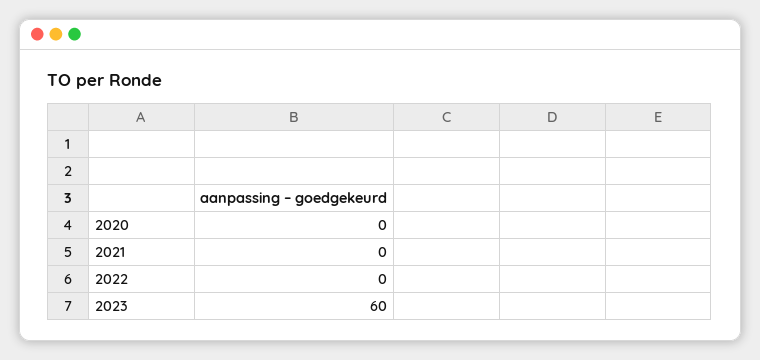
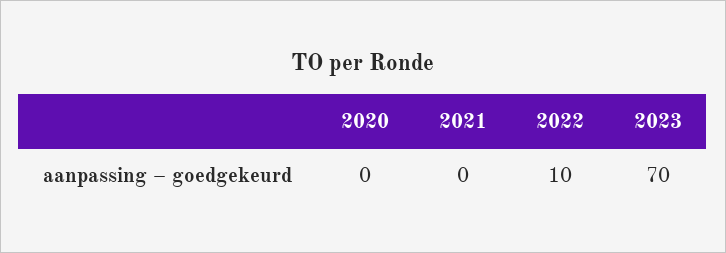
  {
    "2020": 0,
    "2021": 0,
-   "2022": 0,
+   "2022": 10,
-   "2023": 60
+   "2023": 70
  }

